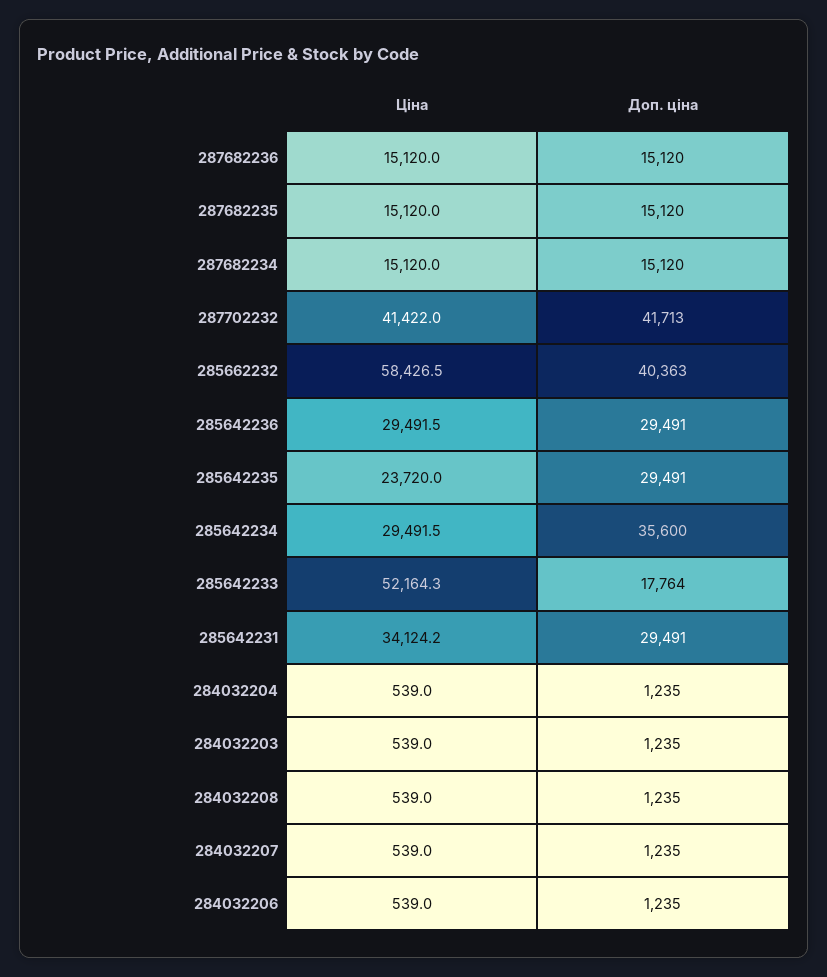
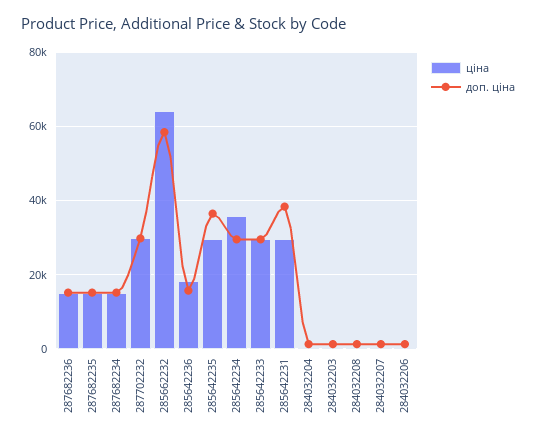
  {
    "Ціна": {
      "287682236": 15120,
      "287682235": 15120,
      "287682234": 15120,
-     "287702232": 41422,
+     "287702232": 30000,
-     "285662232": 58426.5,
+     "285662232": 64000,
-     "285642236": 29491.5,
+     "285642236": 18000,
-     "285642235": 23720,
+     "285642235": 30000,
-     "285642234": 29491.5,
+     "285642234": 36000,
-     "285642233": 52164.3,
+     "285642233": 30000,
-     "285642231": 34124.2,
+     "285642231": 30000,
      "284032204": 539,
      "284032203": 539,
      "284032208": 539,
      "284032207": 539,
      "284032206": 539
    },
    "Доп. ціна": {
      "287682236": 15120,
      "287682235": 15120,
      "287682234": 15120,
-     "287702232": 41713,
+     "287702232": 30000,
-     "285662232": 40363,
+     "285662232": 58000,
-     "285642236": 29491,
+     "285642236": 16000,
-     "285642235": 29491,
+     "285642235": 36000,
-     "285642234": 35600,
+     "285642234": 30000,
-     "285642233": 17764,
+     "285642233": 30000,
-     "285642231": 29491,
+     "285642231": 38000,
      "284032204": 1235,
      "284032203": 1235,
      "284032208": 1235,
      "284032207": 1235,
      "284032206": 1235
    }
  }

